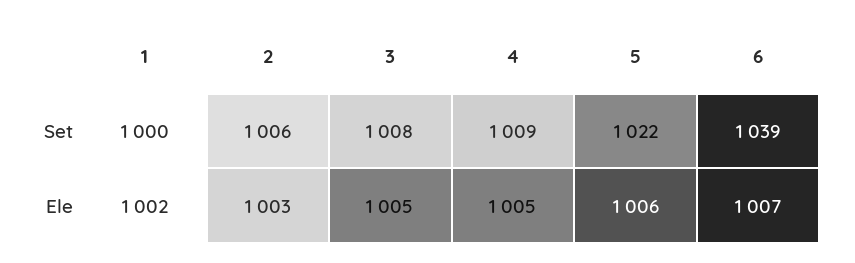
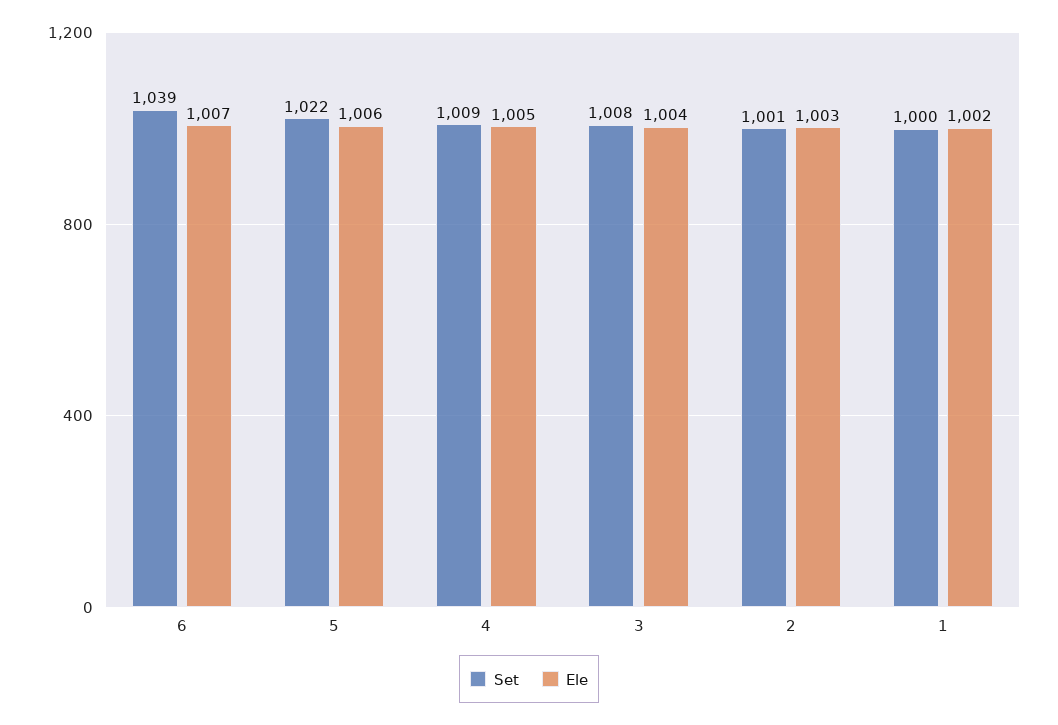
  {
    "Set": {
      "1": 1000,
-     "2": 1006,
+     "2": 1001,
      "3": 1008,
      "4": 1009,
      "5": 1022,
      "6": 1039
    },
    "Ele": {
      "1": 1002,
      "2": 1003,
-     "3": 1005,
+     "3": 1004,
      "4": 1005,
      "5": 1006,
      "6": 1007
    }
  }

